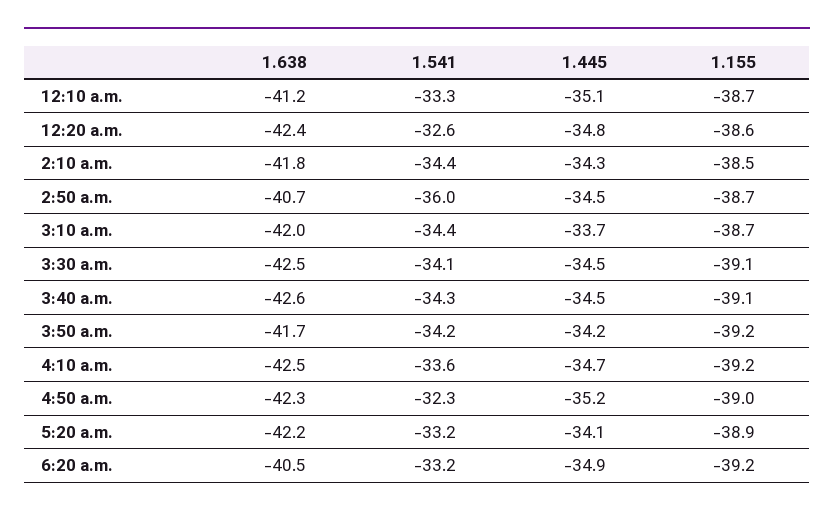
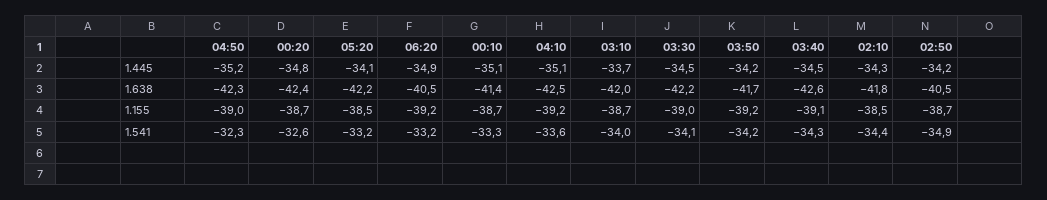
  {
    "1.638": {
-     "12:10 a.m.": -41.2,
+     "12:10 a.m.": -41.4,
      "12:20 a.m.": -42.4,
      "2:10 a.m.": -41.8,
-     "2:50 a.m.": -40.7,
+     "2:50 a.m.": -40.5,
      "3:10 a.m.": -42,
-     "3:30 a.m.": -42.5,
+     "3:30 a.m.": -42.2,
      "3:40 a.m.": -42.6,
      "3:50 a.m.": -41.7,
      "4:10 a.m.": -42.5,
      "4:50 a.m.": -42.3,
      "5:20 a.m.": -42.2,
      "6:20 a.m.": -40.5
    },
    "1.541": {
      "12:10 a.m.": -33.3,
      "12:20 a.m.": -32.6,
      "2:10 a.m.": -34.4,
-     "2:50 a.m.": -36,
+     "2:50 a.m.": -34.9,
-     "3:10 a.m.": -34.4,
+     "3:10 a.m.": -34,
      "3:30 a.m.": -34.1,
      "3:40 a.m.": -34.3,
      "3:50 a.m.": -34.2,
      "4:10 a.m.": -33.6,
      "4:50 a.m.": -32.3,
      "5:20 a.m.": -33.2,
      "6:20 a.m.": -33.2
    },
    "1.445": {
      "12:10 a.m.": -35.1,
      "12:20 a.m.": -34.8,
      "2:10 a.m.": -34.3,
-     "2:50 a.m.": -34.5,
+     "2:50 a.m.": -34.2,
      "3:10 a.m.": -33.7,
      "3:30 a.m.": -34.5,
      "3:40 a.m.": -34.5,
      "3:50 a.m.": -34.2,
-     "4:10 a.m.": -34.7,
+     "4:10 a.m.": -35.1,
      "4:50 a.m.": -35.2,
      "5:20 a.m.": -34.1,
      "6:20 a.m.": -34.9
    },
    "1.155": {
      "12:10 a.m.": -38.7,
-     "12:20 a.m.": -38.6,
+     "12:20 a.m.": -38.7,
      "2:10 a.m.": -38.5,
      "2:50 a.m.": -38.7,
      "3:10 a.m.": -38.7,
-     "3:30 a.m.": -39.1,
+     "3:30 a.m.": -39,
      "3:40 a.m.": -39.1,
      "3:50 a.m.": -39.2,
      "4:10 a.m.": -39.2,
      "4:50 a.m.": -39,
-     "5:20 a.m.": -38.9,
+     "5:20 a.m.": -38.5,
      "6:20 a.m.": -39.2
    }
  }

